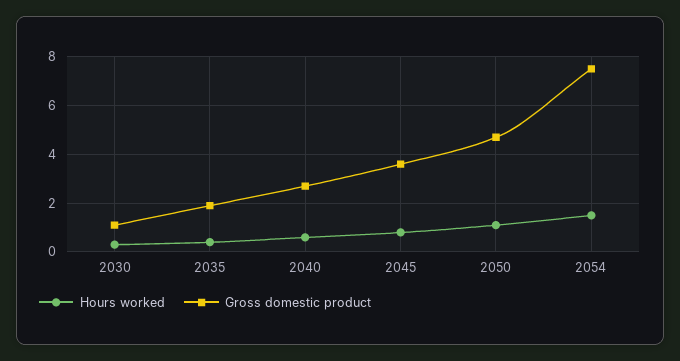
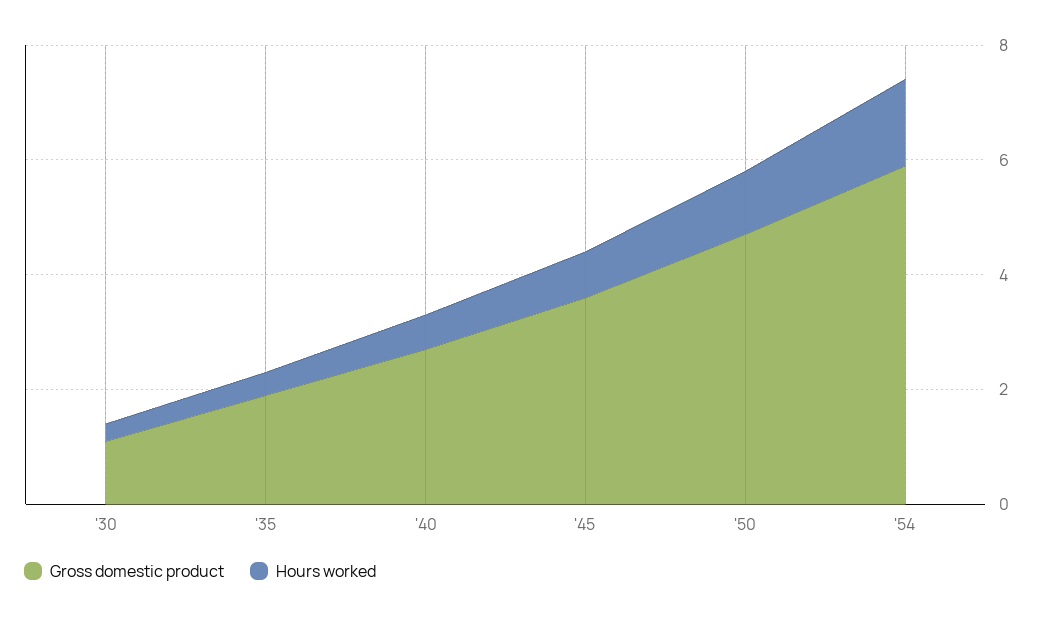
  {
    "Hours worked": {
      "2030": 0.5,
      "2035": 0.5,
      "2040": 0.5,
      "2045": 1,
      "2050": 1,
      "2054": 1.5
    },
    "Gross domestic product": {
      "2030": 1,
      "2035": 2,
      "2040": 2.5,
      "2045": 3.5,
      "2050": 4.5,
-     "2054": 7.5
+     "2054": 6
    }
  }

